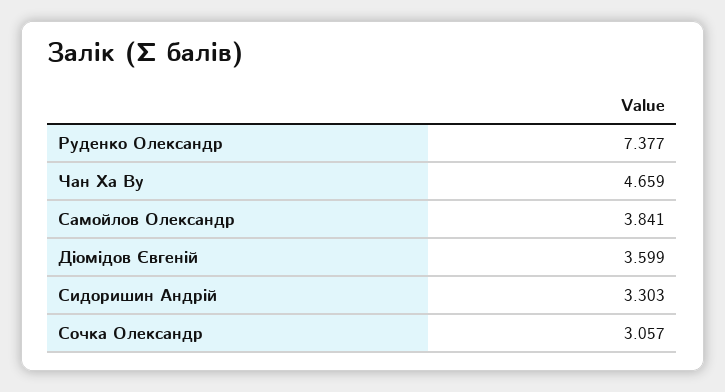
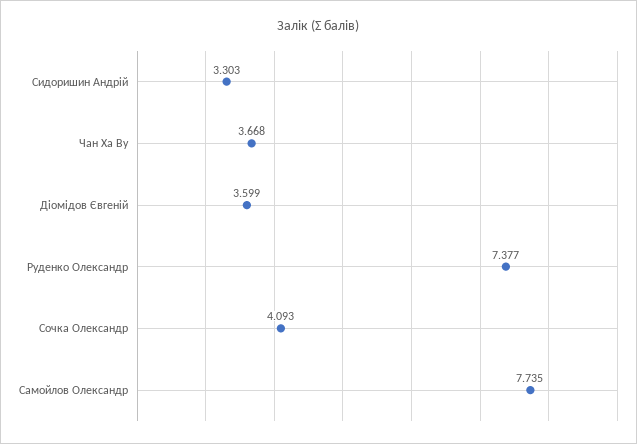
  {
    "Руденко Олександр": 7.377,
-   "Чан Ха Ву": 4.659,
+   "Чан Ха Ву": 3.668,
-   "Самойлов Олександр": 3.841,
+   "Самойлов Олександр": 7.735,
    "Діомідов Євгеній": 3.599,
    "Сидоришин Андрій": 3.303,
-   "Сочка Олександр": 3.057
+   "Сочка Олександр": 4.093
  }

